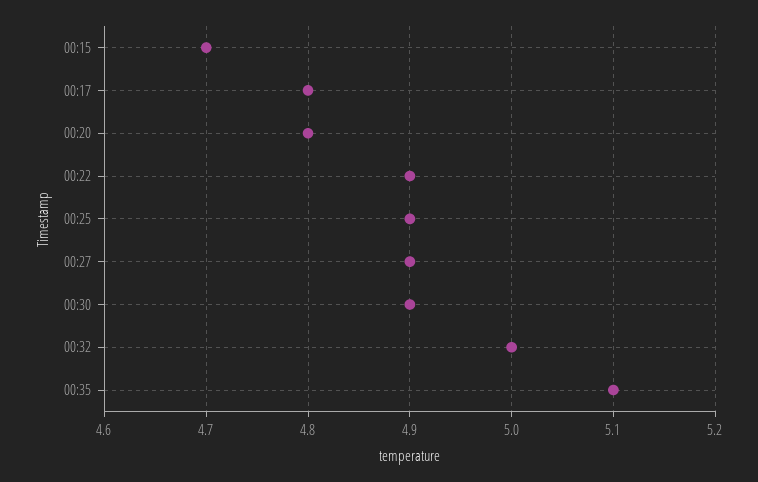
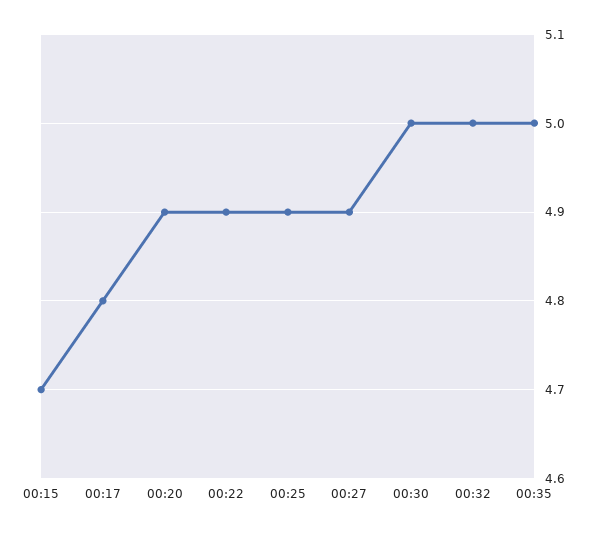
  {
    "00:15": 4.7,
    "00:17": 4.8,
-   "00:20": 4.8,
+   "00:20": 4.9,
    "00:22": 4.9,
    "00:25": 4.9,
    "00:27": 4.9,
-   "00:30": 4.9,
+   "00:30": 5,
    "00:32": 5,
-   "00:35": 5.1
+   "00:35": 5
  }

